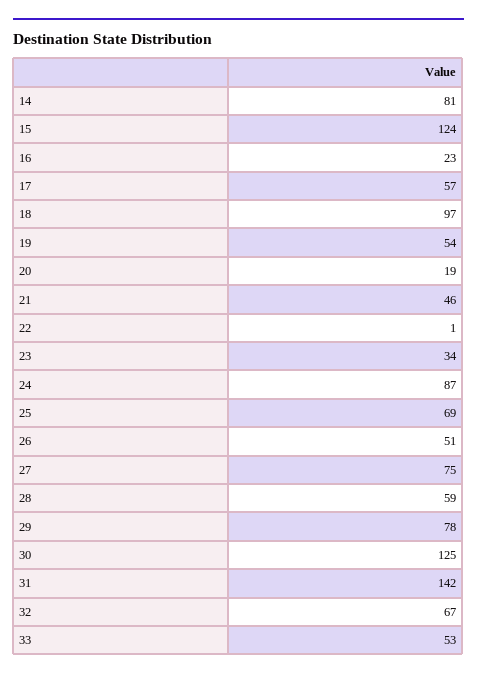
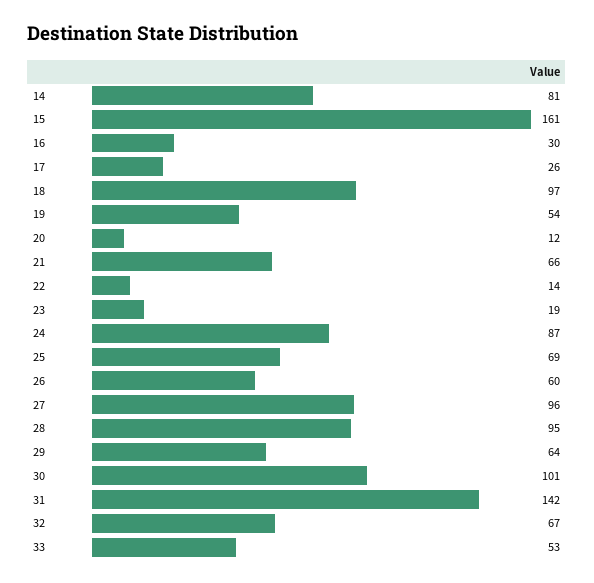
  {
    "14": 81,
-   "15": 124,
+   "15": 161,
-   "16": 23,
+   "16": 30,
-   "17": 57,
+   "17": 26,
    "18": 97,
    "19": 54,
-   "20": 19,
+   "20": 12,
-   "21": 46,
+   "21": 66,
-   "22": 1,
+   "22": 14,
-   "23": 34,
+   "23": 19,
    "24": 87,
    "25": 69,
-   "26": 51,
+   "26": 60,
-   "27": 75,
+   "27": 96,
-   "28": 59,
+   "28": 95,
-   "29": 78,
+   "29": 64,
-   "30": 125,
+   "30": 101,
    "31": 142,
    "32": 67,
    "33": 53
  }

